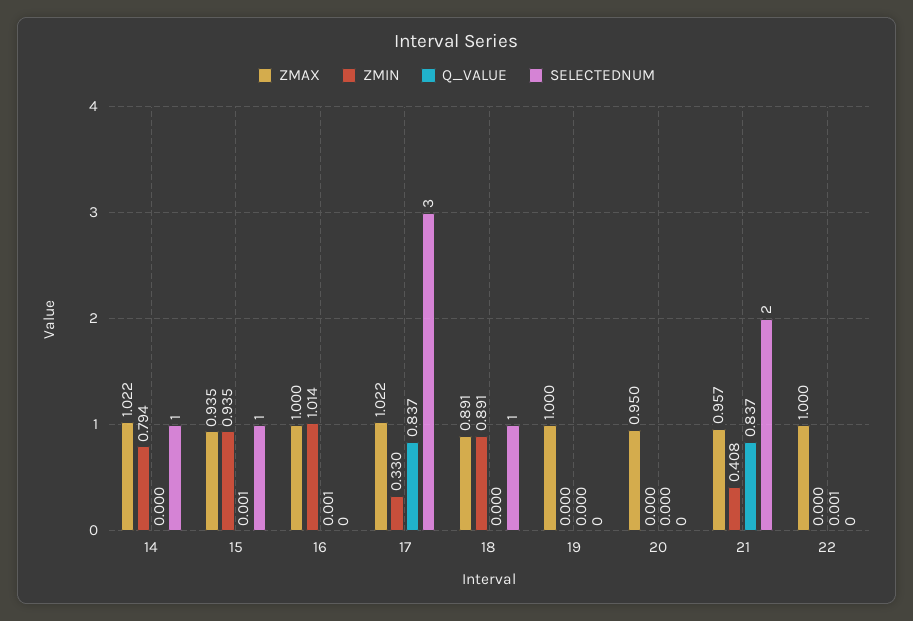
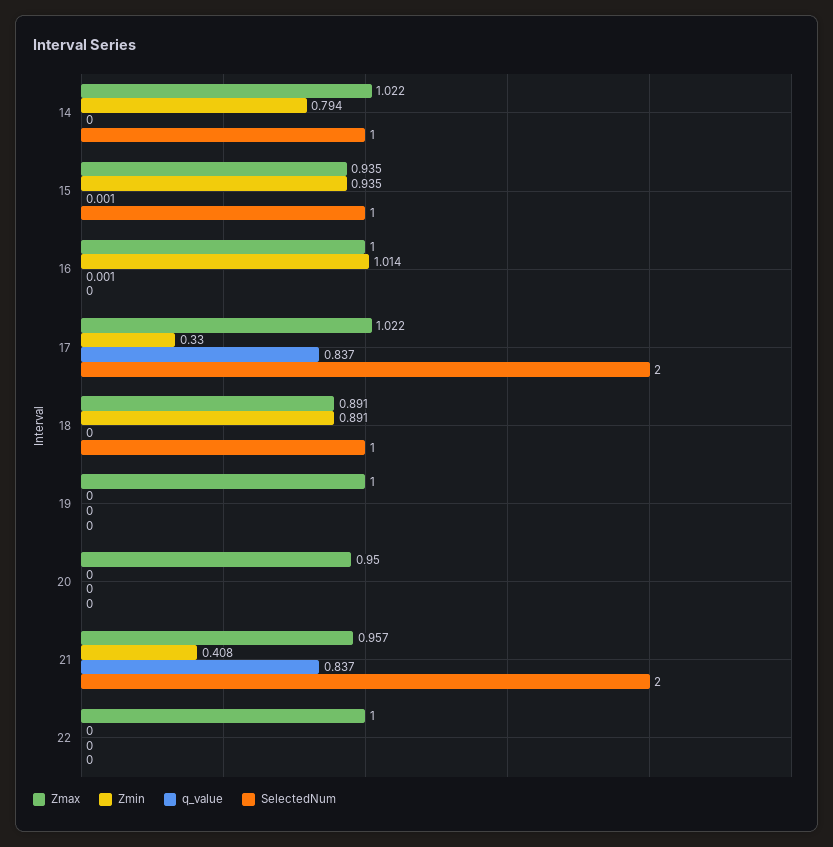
  {
    "ZMAX": {
      "14": 1.022,
      "15": 0.935,
      "16": 1,
      "17": 1.022,
      "18": 0.891,
      "19": 1,
      "20": 0.95,
      "21": 0.957,
      "22": 1
    },
    "ZMIN": {
      "14": 0.794,
      "15": 0.935,
      "16": 1.014,
      "17": 0.33,
      "18": 0.891,
      "19": 0,
      "20": 0,
      "21": 0.408,
      "22": 0
    },
    "Q_VALUE": {
      "14": 0,
      "15": 0.001,
      "16": 0.001,
      "17": 0.837,
      "18": 0,
      "19": 0,
      "20": 0,
      "21": 0.837,
-     "22": 0.001
+     "22": 0
    },
    "SELECTEDNUM": {
      "14": 1,
      "15": 1,
      "16": 0,
-     "17": 3,
+     "17": 2,
      "18": 1,
      "19": 0,
      "20": 0,
      "21": 2,
      "22": 0
    }
  }

